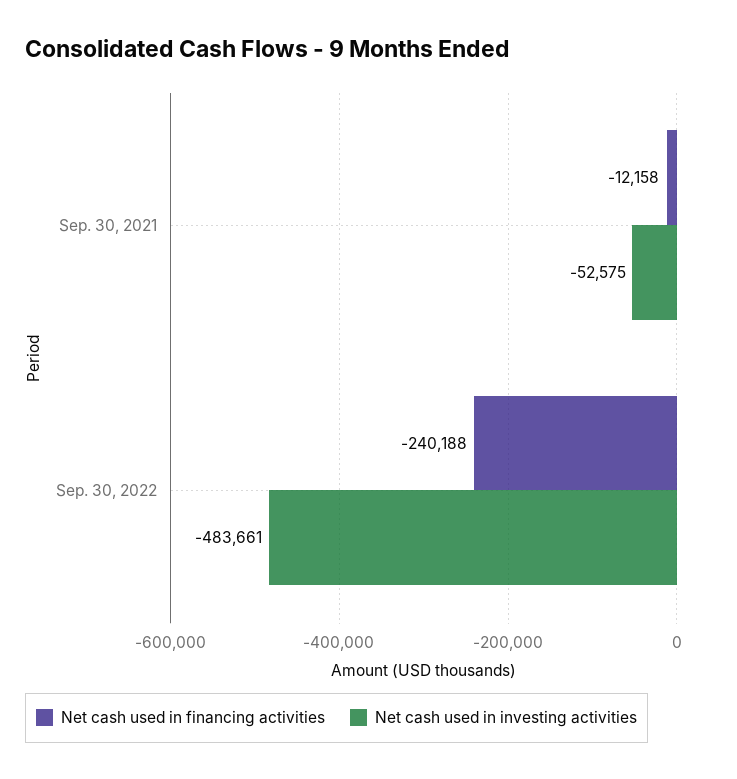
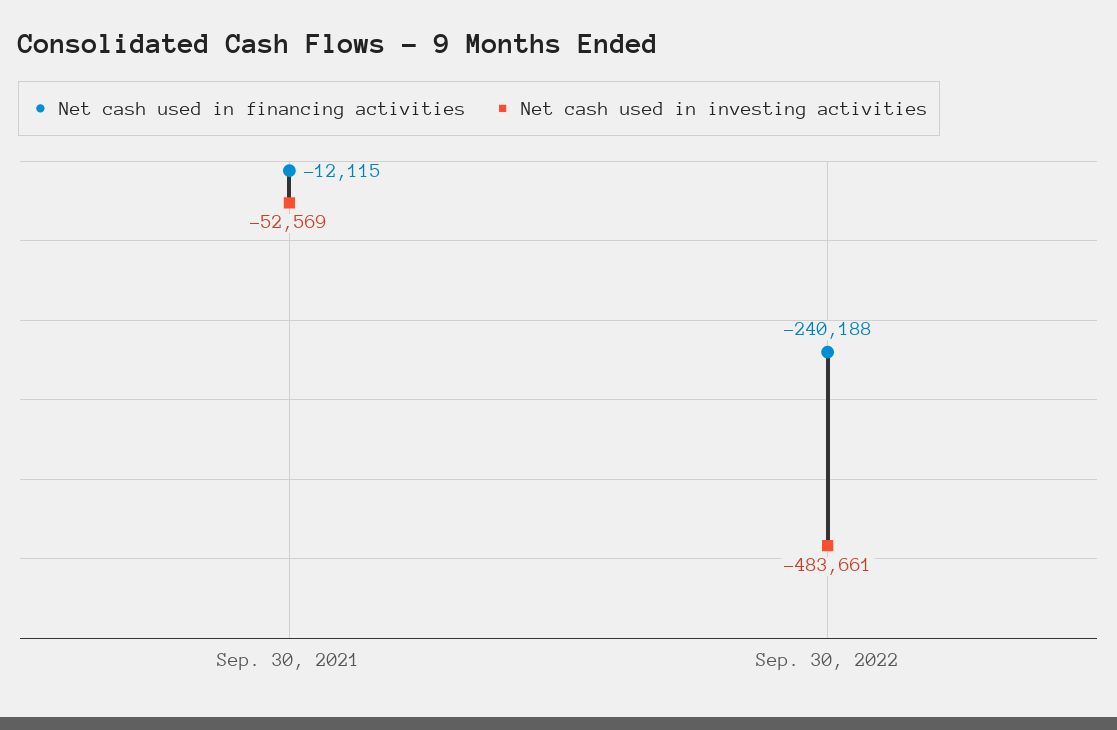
  {
    "Net cash used in financing activities": {
-     "Sep. 30, 2021": -12158,
+     "Sep. 30, 2021": -12115,
      "Sep. 30, 2022": -240188
    },
    "Net cash used in investing activities": {
-     "Sep. 30, 2021": -52575,
+     "Sep. 30, 2021": -52569,
      "Sep. 30, 2022": -483661
    }
  }

